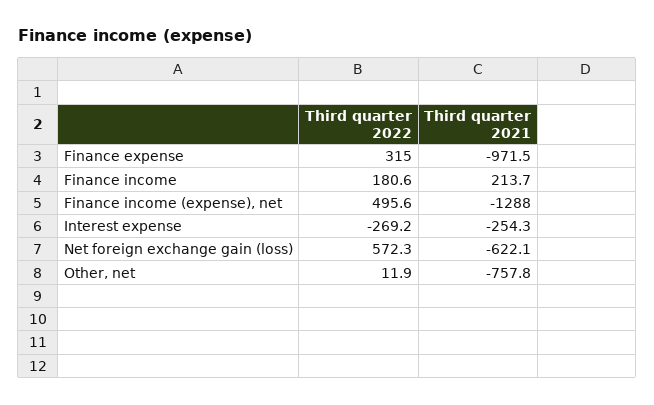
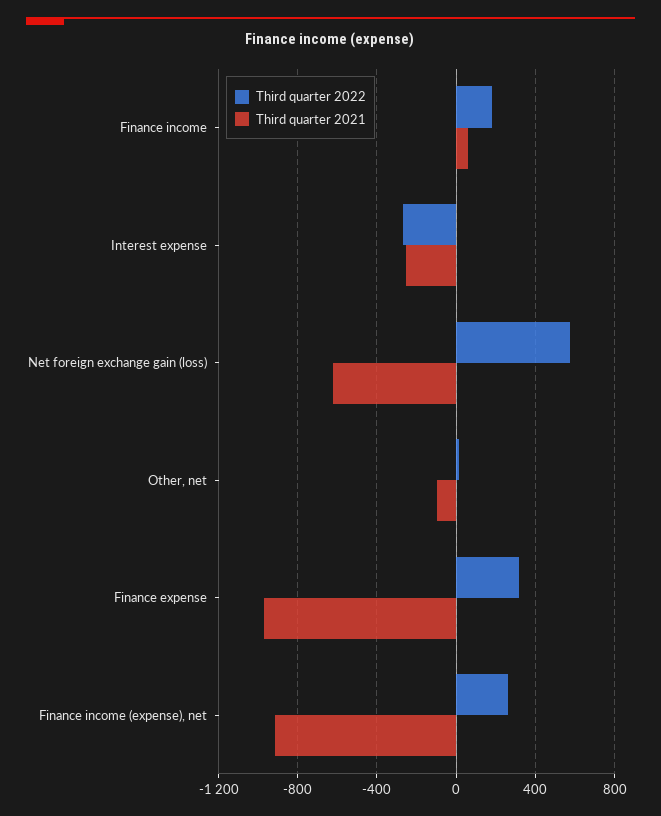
  {
    "Third quarter 2022": {
      "Finance expense": 315,
      "Finance income": 180.6,
-     "Finance income (expense), net": 495.6,
+     "Finance income (expense), net": 250,
      "Interest expense": -269.2,
      "Net foreign exchange gain (loss)": 572.3,
      "Other, net": 11.9
    },
    "Third quarter 2021": {
      "Finance expense": -971.5,
-     "Finance income": 213.7,
+     "Finance income": 50,
-     "Finance income (expense), net": -1288,
+     "Finance income (expense), net": -900,
      "Interest expense": -254.3,
      "Net foreign exchange gain (loss)": -622.1,
-     "Other, net": -757.8
+     "Other, net": -100
    }
  }

